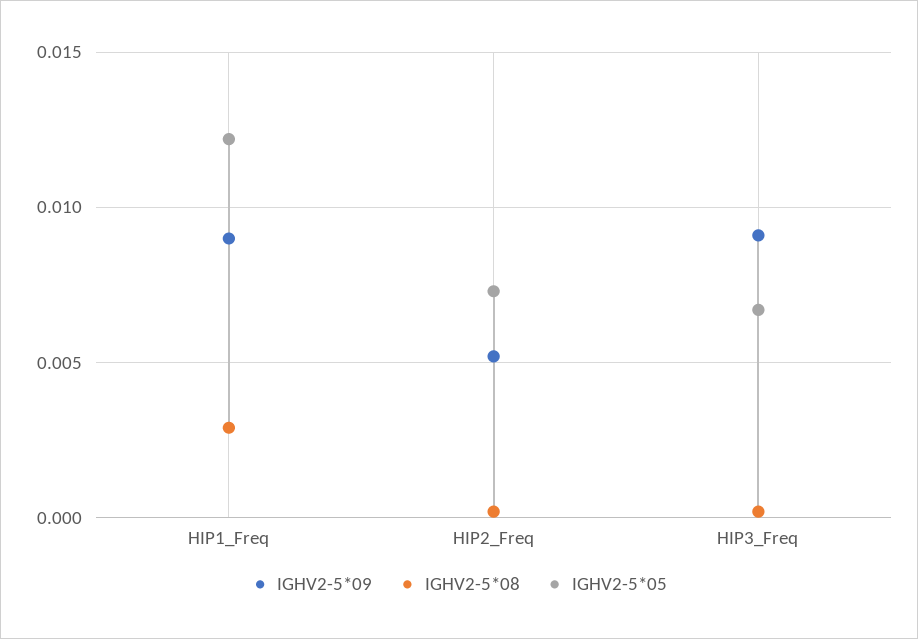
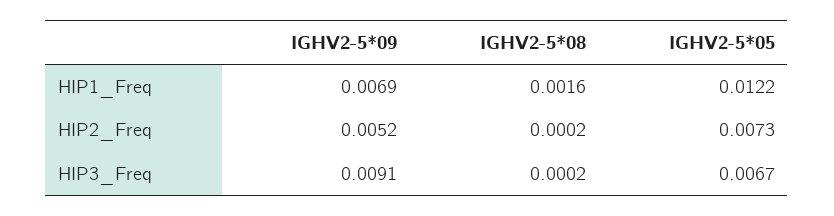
  {
    "IGHV2-5*09": {
-     "HIP1_Freq": 0.009,
+     "HIP1_Freq": 0.0069,
      "HIP2_Freq": 0.0052,
      "HIP3_Freq": 0.0091
    },
    "IGHV2-5*08": {
-     "HIP1_Freq": 0.003,
+     "HIP1_Freq": 0.0016,
      "HIP2_Freq": 0.0002,
      "HIP3_Freq": 0.0002
    },
    "IGHV2-5*05": {
      "HIP1_Freq": 0.0122,
      "HIP2_Freq": 0.0073,
      "HIP3_Freq": 0.0067
    }
  }

